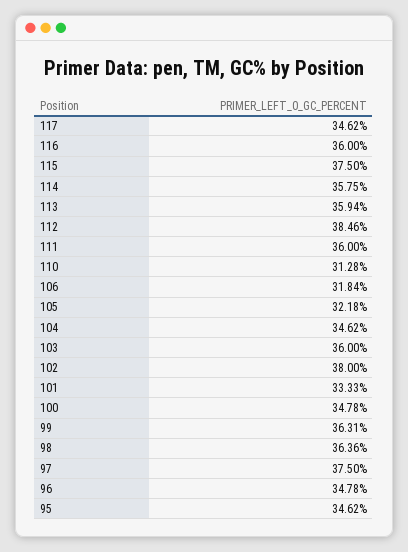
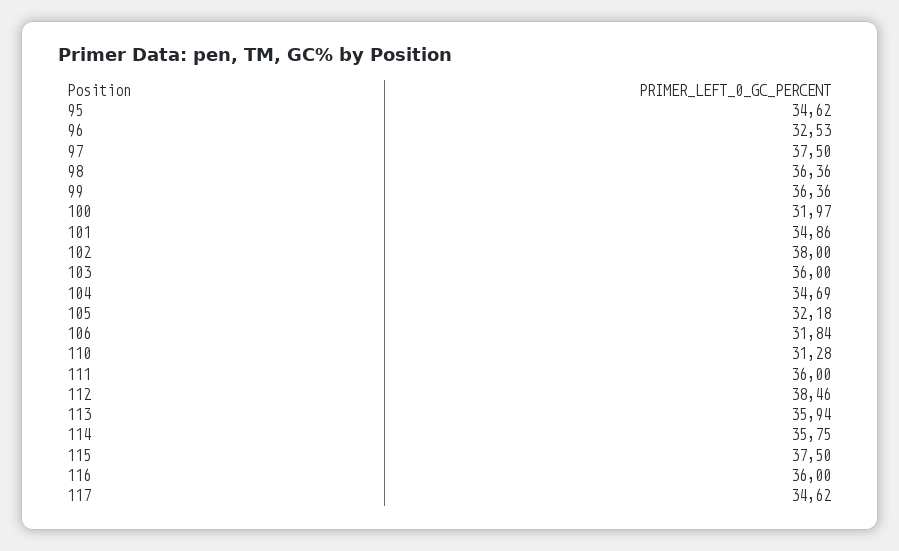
  {
    "117": 34.62,
    "116": 36,
    "115": 37.5,
    "114": 35.75,
    "113": 35.94,
    "112": 38.46,
    "111": 36,
    "110": 31.28,
    "106": 31.84,
    "105": 32.18,
-   "104": 34.62,
+   "104": 34.69,
    "103": 36,
    "102": 38,
-   "101": 33.33,
+   "101": 34.86,
-   "100": 34.78,
+   "100": 31.97,
-   "99": 36.31,
+   "99": 36.36,
    "98": 36.36,
    "97": 37.5,
-   "96": 34.78,
+   "96": 32.53,
    "95": 34.62
  }

